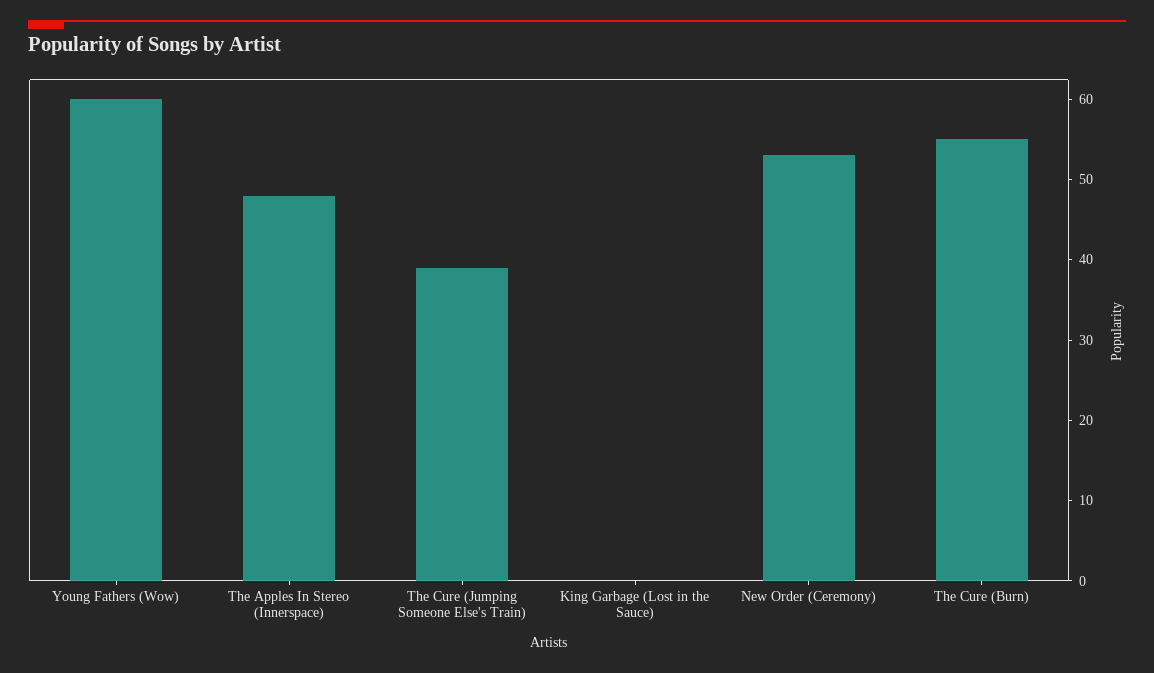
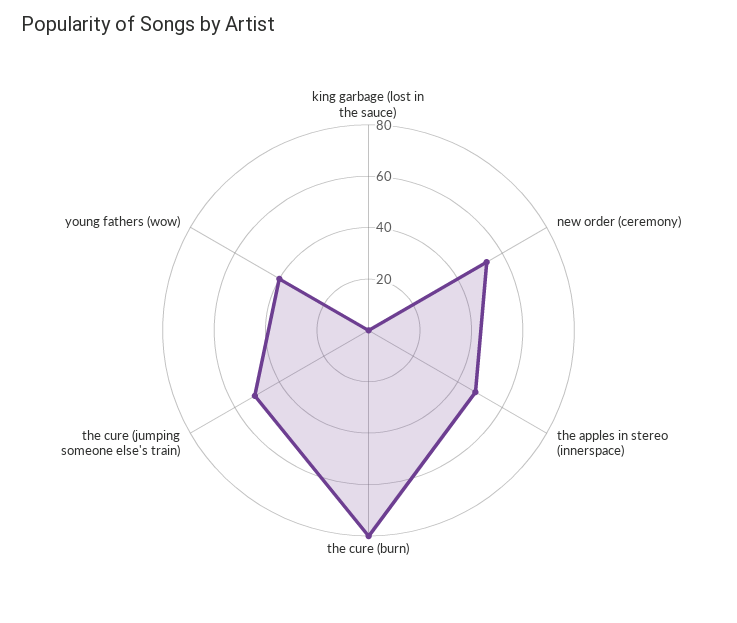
  {
-   "Young Fathers (Wow)": 60,
+   "Young Fathers (Wow)": 40,
    "The Apples In Stereo (Innerspace)": 48,
-   "The Cure (Jumping Someone Else's Train)": 39,
+   "The Cure (Jumping Someone Else's Train)": 50,
    "King Garbage (Lost in the Sauce)": 0,
    "New Order (Ceremony)": 53,
-   "The Cure (Burn)": 55
+   "The Cure (Burn)": 80
  }

